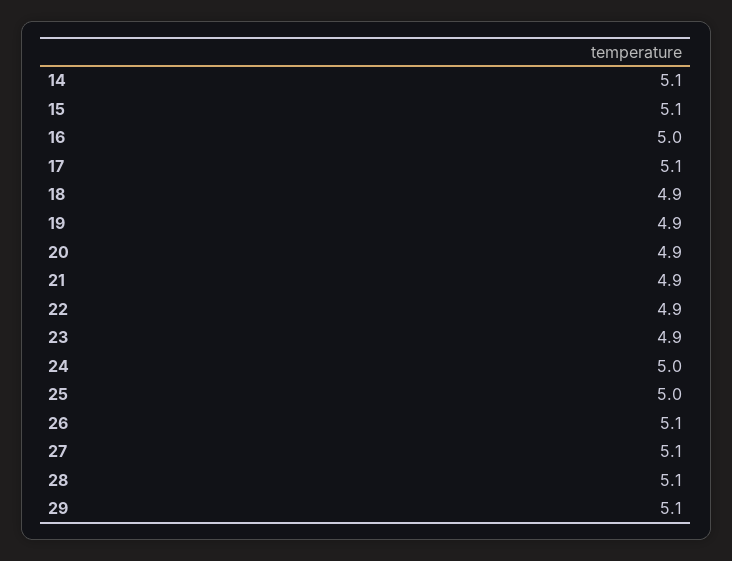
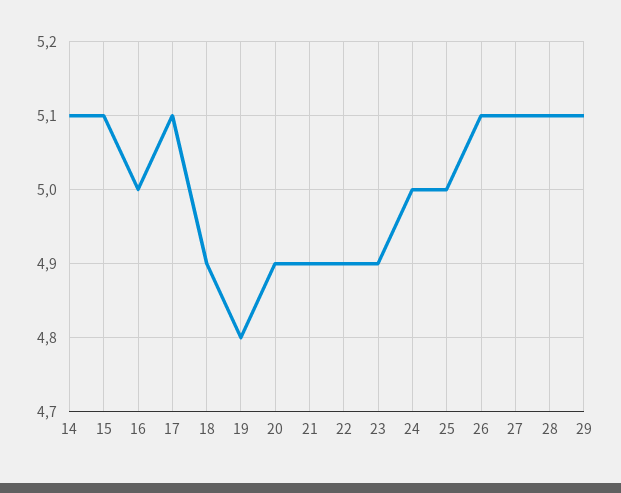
  {
    "14": 5.1,
    "15": 5.1,
    "16": 5,
    "17": 5.1,
    "18": 4.9,
-   "19": 4.9,
+   "19": 4.8,
    "20": 4.9,
    "21": 4.9,
    "22": 4.9,
    "23": 4.9,
    "24": 5,
    "25": 5,
    "26": 5.1,
    "27": 5.1,
    "28": 5.1,
    "29": 5.1
  }

